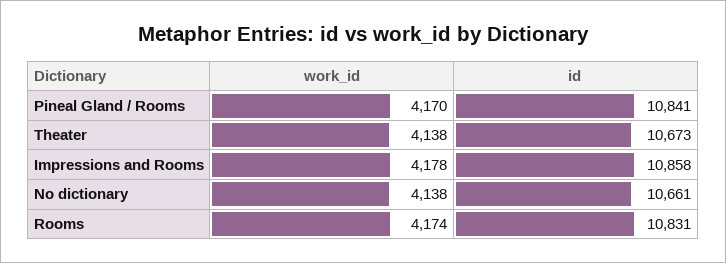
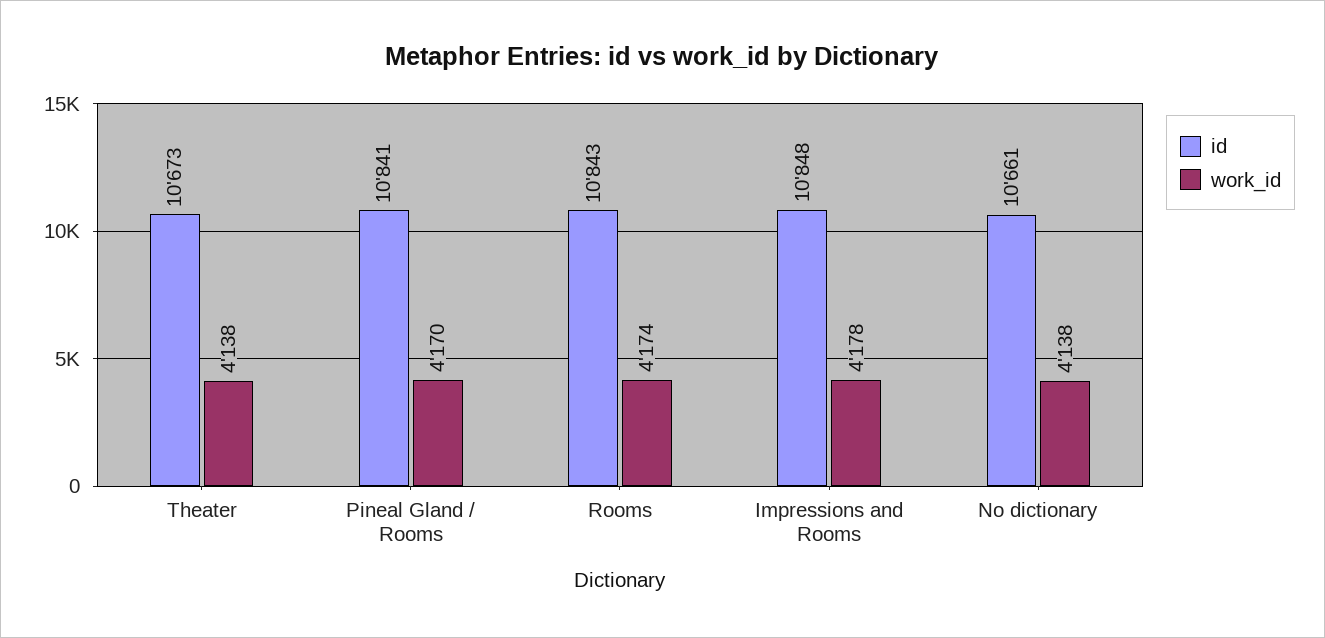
  {
    "work_id": {
      "Pineal Gland / Rooms": 4170,
      "Theater": 4138,
      "Impressions and Rooms": 4178,
      "No dictionary": 4138,
      "Rooms": 4174
    },
    "id": {
      "Pineal Gland / Rooms": 10841,
      "Theater": 10673,
-     "Impressions and Rooms": 10858,
+     "Impressions and Rooms": 10848,
      "No dictionary": 10661,
-     "Rooms": 10831
+     "Rooms": 10843
    }
  }

